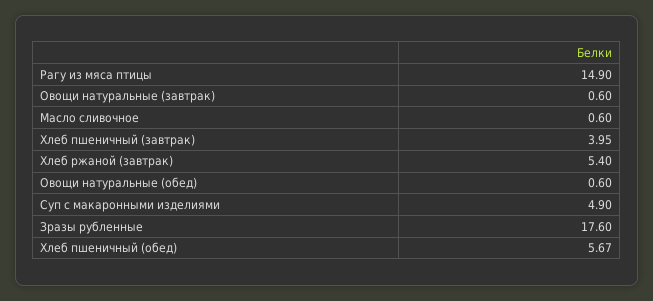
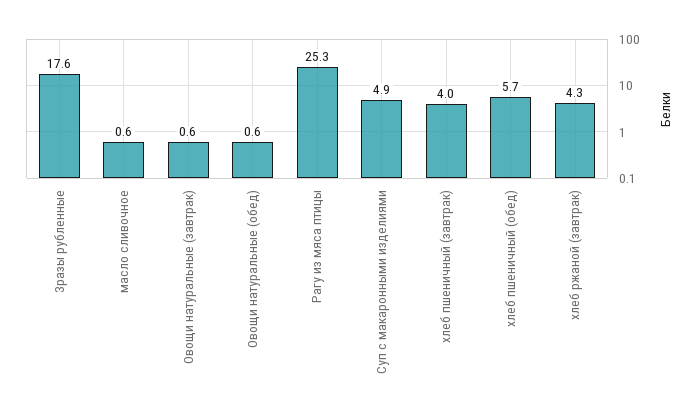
  {
-   "Рагу из мяса птицы": 14.9,
+   "Рагу из мяса птицы": 25.3,
    "Овощи натуральные (завтрак)": 0.6,
    "Масло сливочное": 0.6,
    "Хлеб пшеничный (завтрак)": 3.95,
-   "Хлеб ржаной (завтрак)": 5.4,
+   "Хлеб ржаной (завтрак)": 4.3,
    "Овощи натуральные (обед)": 0.6,
    "Суп с макаронными изделиями": 4.9,
    "Зразы рубленные": 17.6,
    "Хлеб пшеничный (обед)": 5.67
  }

